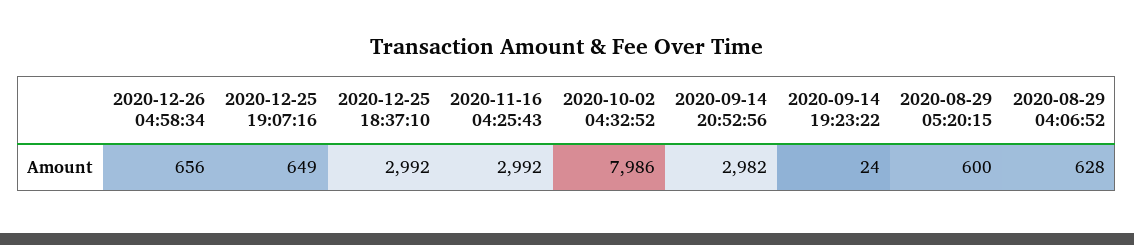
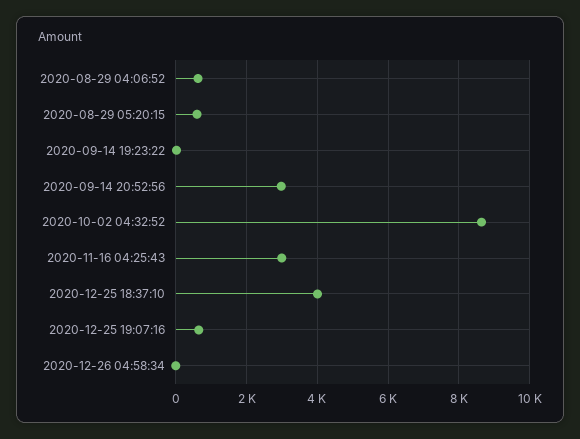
  {
-   "2020-12-26 04:58:34": 656,
+   "2020-12-26 04:58:34": 0,
    "2020-12-25 19:07:16": 649,
-   "2020-12-25 18:37:10": 2992,
+   "2020-12-25 18:37:10": 4000,
    "2020-11-16 04:25:43": 2992,
-   "2020-10-02 04:32:52": 7986,
+   "2020-10-02 04:32:52": 8600,
    "2020-09-14 20:52:56": 2982,
    "2020-09-14 19:23:22": 24,
    "2020-08-29 05:20:15": 600,
    "2020-08-29 04:06:52": 628
  }

